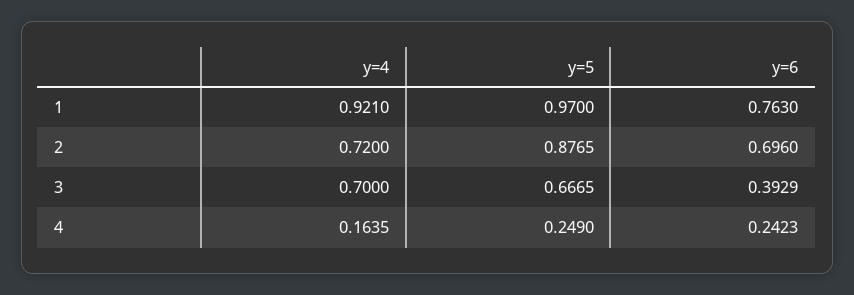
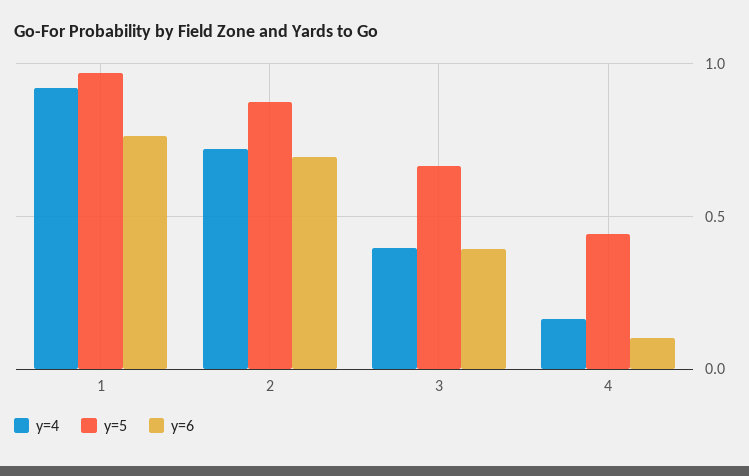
  {
    "y=4": {
      "1": 0.921,
      "2": 0.72,
-     "3": 0.7,
+     "3": 0.4,
      "4": 0.1635
    },
    "y=5": {
      "1": 0.97,
      "2": 0.8765,
      "3": 0.6665,
-     "4": 0.249
+     "4": 0.45
    },
    "y=6": {
      "1": 0.763,
      "2": 0.696,
      "3": 0.3929,
-     "4": 0.2423
+     "4": 0.1
    }
  }

